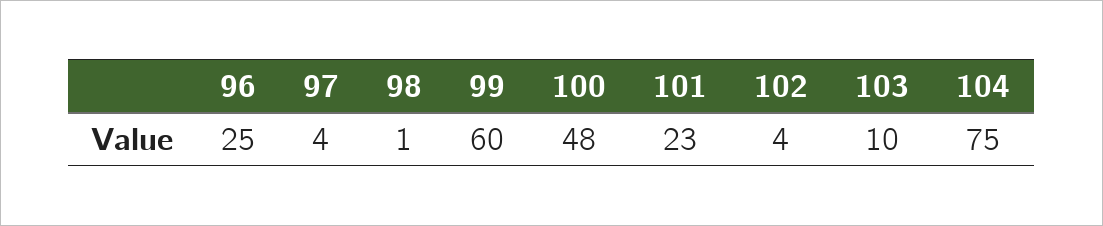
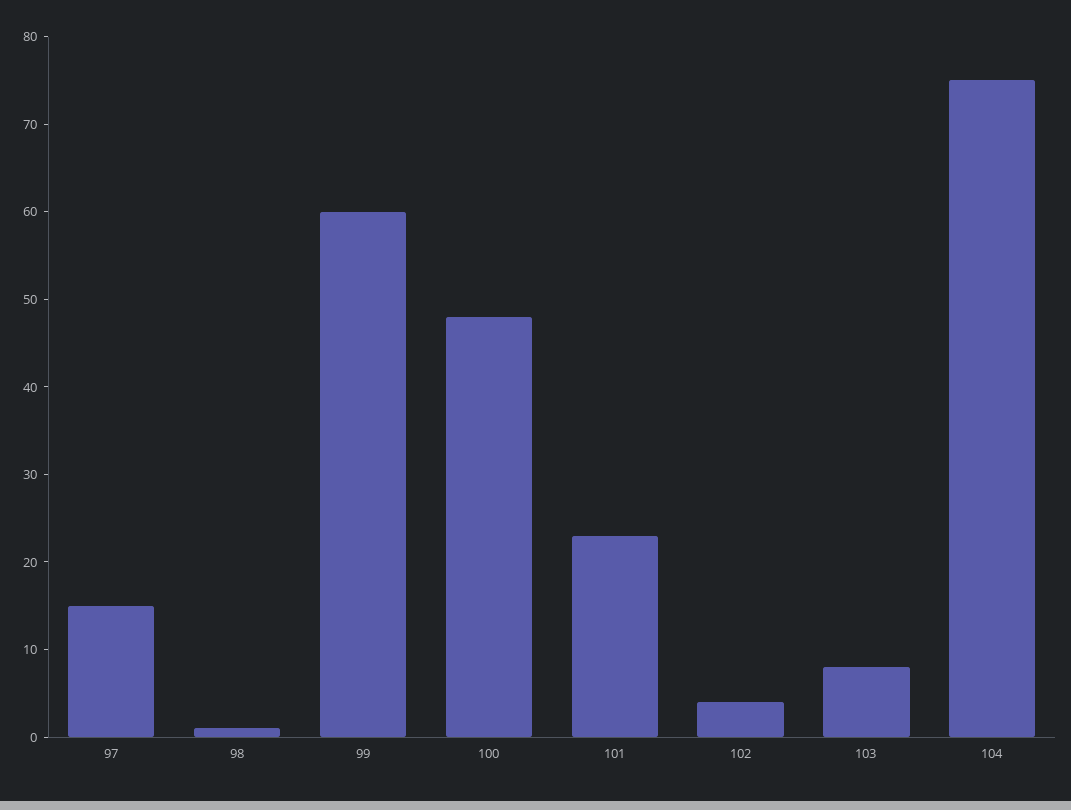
  {
-   "96": 25,
-   "97": 4,
+   "97": 15,
    "98": 1,
    "99": 60,
    "100": 48,
    "101": 23,
    "102": 4,
-   "103": 10,
+   "103": 8,
    "104": 75
  }

